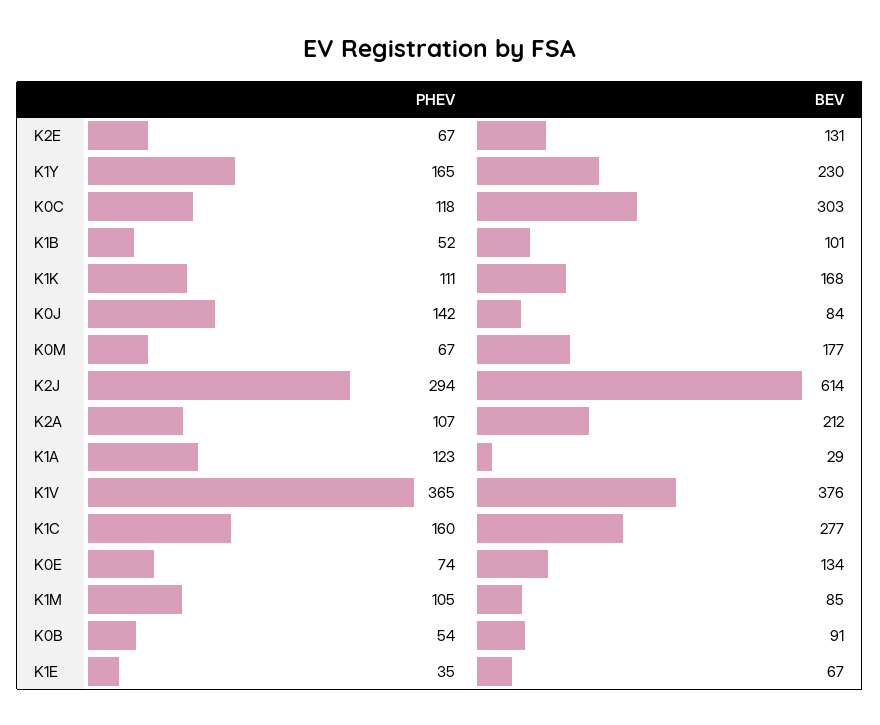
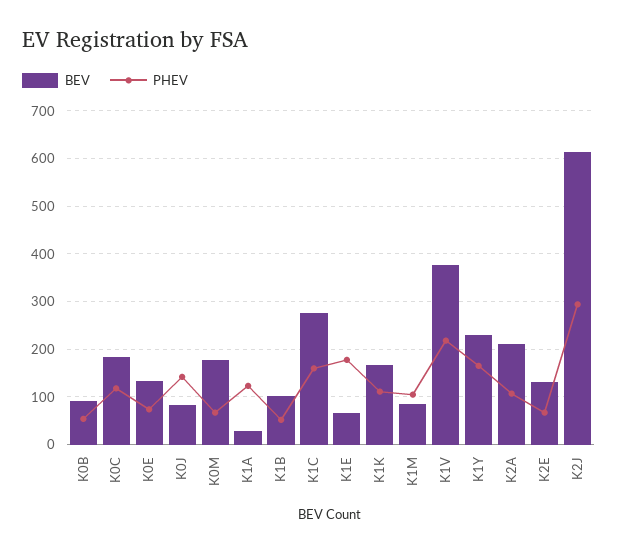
  {
    "PHEV": {
      "K2E": 67,
      "K1Y": 165,
      "K0C": 118,
      "K1B": 52,
      "K1K": 111,
      "K0J": 142,
      "K0M": 67,
      "K2J": 294,
      "K2A": 107,
      "K1A": 123,
-     "K1V": 365,
+     "K1V": 220,
      "K1C": 160,
      "K0E": 74,
      "K1M": 105,
      "K0B": 54,
-     "K1E": 35
+     "K1E": 180
    },
    "BEV": {
      "K2E": 131,
      "K1Y": 230,
-     "K0C": 303,
+     "K0C": 180,
      "K1B": 101,
      "K1K": 168,
      "K0J": 84,
      "K0M": 177,
      "K2J": 614,
      "K2A": 212,
      "K1A": 29,
      "K1V": 376,
      "K1C": 277,
      "K0E": 134,
      "K1M": 85,
      "K0B": 91,
      "K1E": 67
    }
  }

